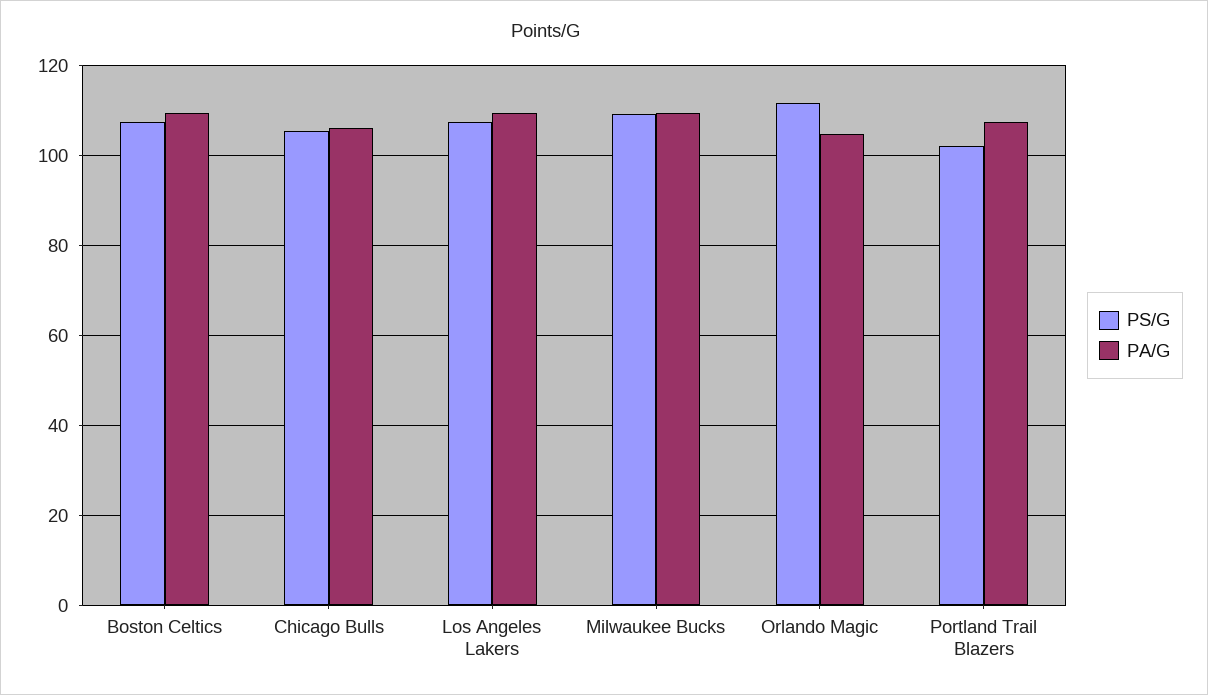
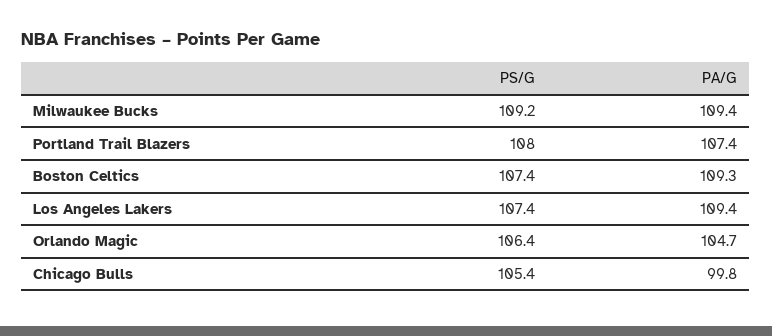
  {
    "PS/G": {
      "Boston Celtics": 107.4,
      "Chicago Bulls": 105.4,
      "Los Angeles Lakers": 107.4,
      "Milwaukee Bucks": 109.2,
-     "Orlando Magic": 112,
+     "Orlando Magic": 106.4,
-     "Portland Trail Blazers": 102
+     "Portland Trail Blazers": 108
    },
    "PA/G": {
      "Boston Celtics": 109.3,
-     "Chicago Bulls": 106,
+     "Chicago Bulls": 99.8,
      "Los Angeles Lakers": 109.4,
      "Milwaukee Bucks": 109.4,
      "Orlando Magic": 104.7,
      "Portland Trail Blazers": 107.4
    }
  }

